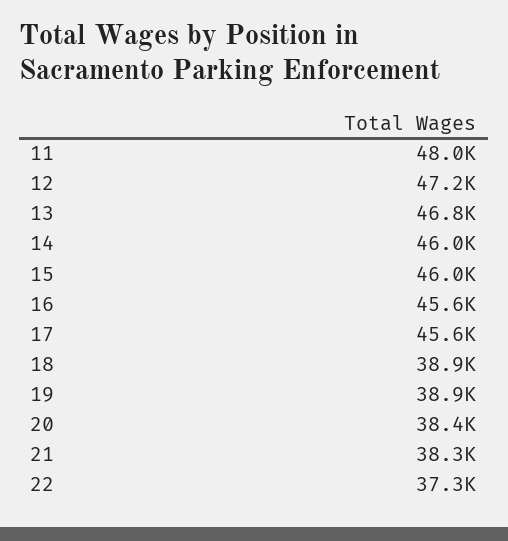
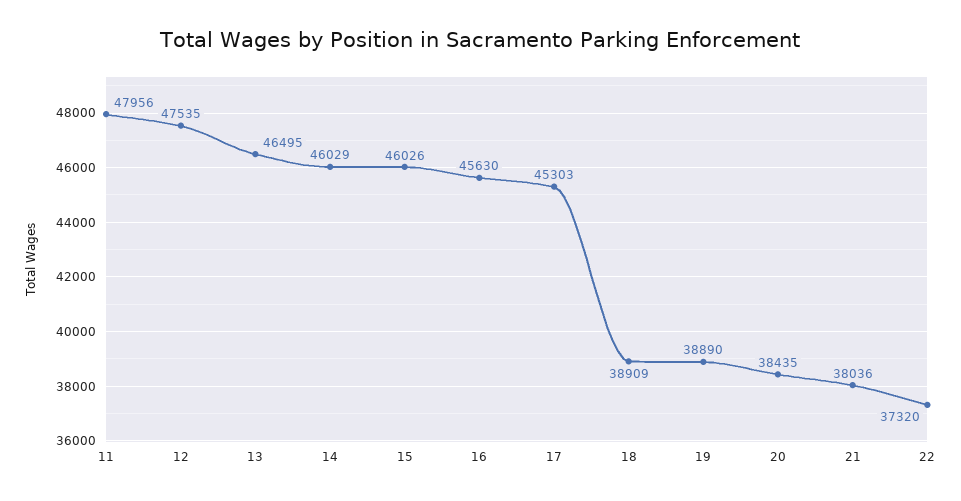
  {
    "11": 47956,
-   "12": 47200,
+   "12": 47535,
-   "13": 46800,
+   "13": 46495,
    "14": 46029,
    "15": 46026,
    "16": 45630,
-   "17": 45600,
+   "17": 45303,
    "18": 38909,
    "19": 38890,
    "20": 38435,
-   "21": 38300,
+   "21": 38036,
    "22": 37320
  }

